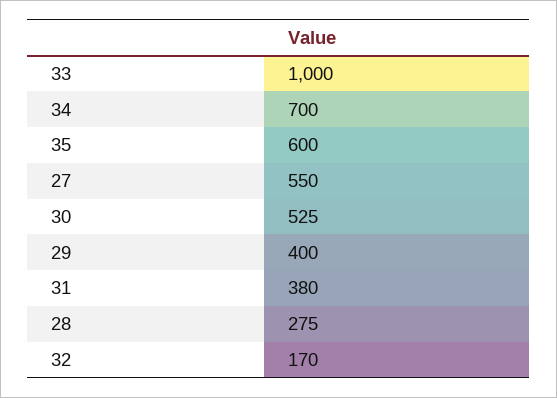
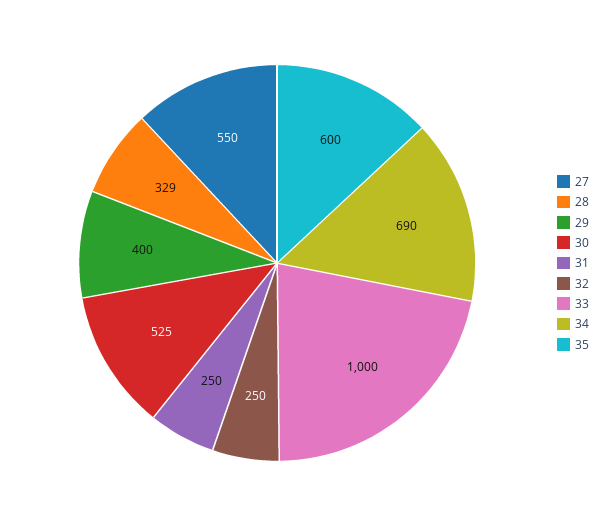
  {
    "33": 1000,
-   "34": 700,
+   "34": 690,
    "35": 600,
    "27": 550,
    "30": 525,
    "29": 400,
-   "31": 380,
+   "31": 250,
-   "28": 275,
+   "28": 329,
-   "32": 170
+   "32": 250
  }

